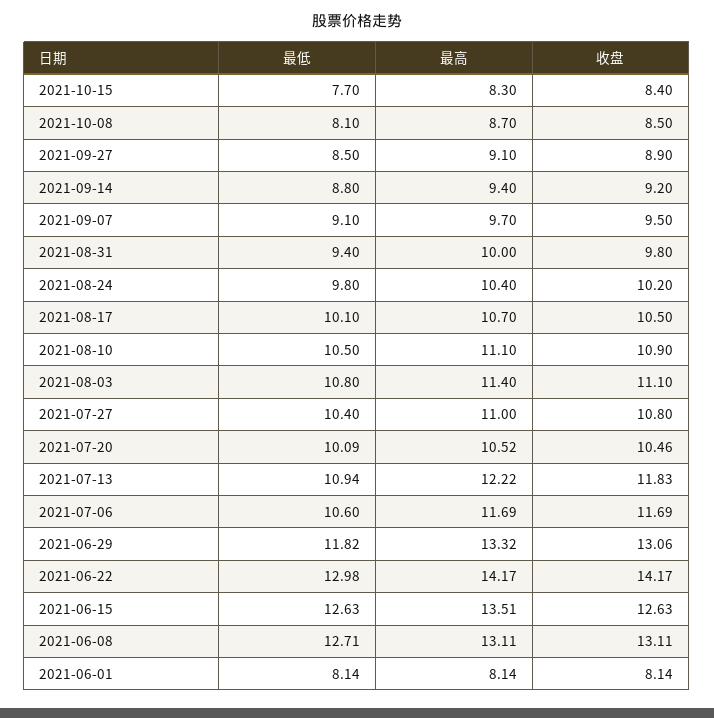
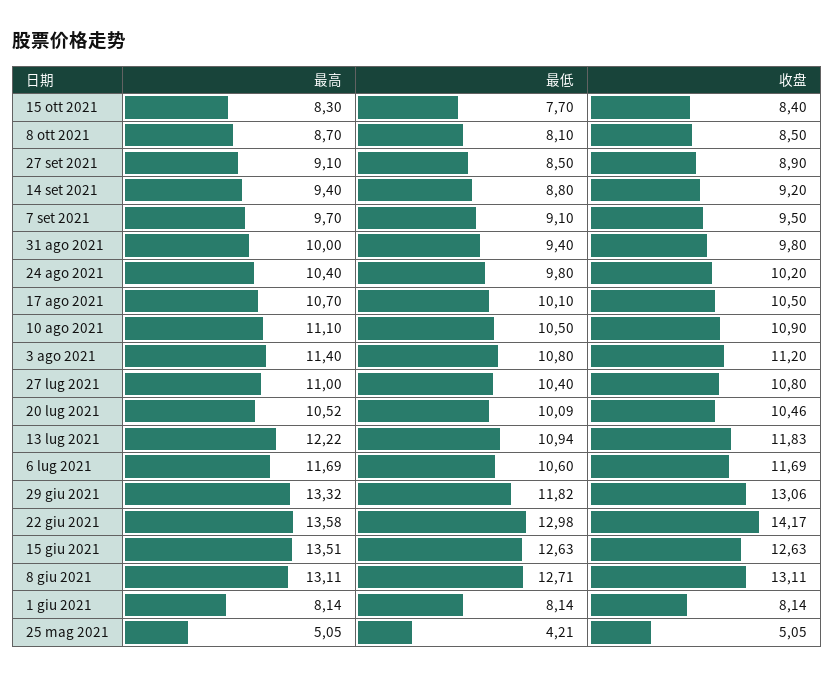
  {
    "最低": {
      "2021-10-15": 7.7,
      "2021-10-08": 8.1,
      "2021-09-27": 8.5,
      "2021-09-14": 8.8,
      "2021-09-07": 9.1,
      "2021-08-31": 9.4,
      "2021-08-24": 9.8,
      "2021-08-17": 10.1,
      "2021-08-10": 10.5,
      "2021-08-03": 10.8,
      "2021-07-27": 10.4,
      "2021-07-20": 10.09,
      "2021-07-13": 10.94,
      "2021-07-06": 10.6,
      "2021-06-29": 11.82,
      "2021-06-22": 12.98,
      "2021-06-15": 12.63,
      "2021-06-08": 12.71,
-     "2021-06-01": 8.14
+     "2021-06-01": 8.14,
+     "25 mag 2021": 4.21
    },
    "最高": {
      "2021-10-15": 8.3,
      "2021-10-08": 8.7,
      "2021-09-27": 9.1,
      "2021-09-14": 9.4,
      "2021-09-07": 9.7,
      "2021-08-31": 10,
      "2021-08-24": 10.4,
      "2021-08-17": 10.7,
      "2021-08-10": 11.1,
      "2021-08-03": 11.4,
      "2021-07-27": 11,
      "2021-07-20": 10.52,
      "2021-07-13": 12.22,
      "2021-07-06": 11.69,
      "2021-06-29": 13.32,
-     "2021-06-22": 14.17,
+     "2021-06-22": 13.58,
      "2021-06-15": 13.51,
      "2021-06-08": 13.11,
-     "2021-06-01": 8.14
+     "2021-06-01": 8.14,
+     "25 mag 2021": 5.05
    },
    "收盘": {
      "2021-10-15": 8.4,
      "2021-10-08": 8.5,
      "2021-09-27": 8.9,
      "2021-09-14": 9.2,
      "2021-09-07": 9.5,
      "2021-08-31": 9.8,
      "2021-08-24": 10.2,
      "2021-08-17": 10.5,
      "2021-08-10": 10.9,
-     "2021-08-03": 11.1,
+     "2021-08-03": 11.2,
      "2021-07-27": 10.8,
      "2021-07-20": 10.46,
      "2021-07-13": 11.83,
      "2021-07-06": 11.69,
      "2021-06-29": 13.06,
      "2021-06-22": 14.17,
      "2021-06-15": 12.63,
      "2021-06-08": 13.11,
-     "2021-06-01": 8.14
+     "2021-06-01": 8.14,
+     "25 mag 2021": 5.05
    }
  }

